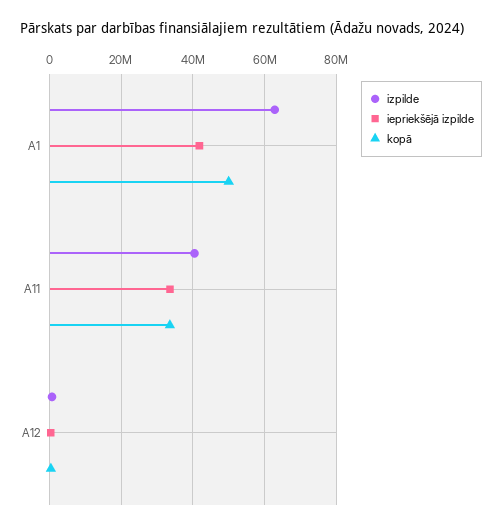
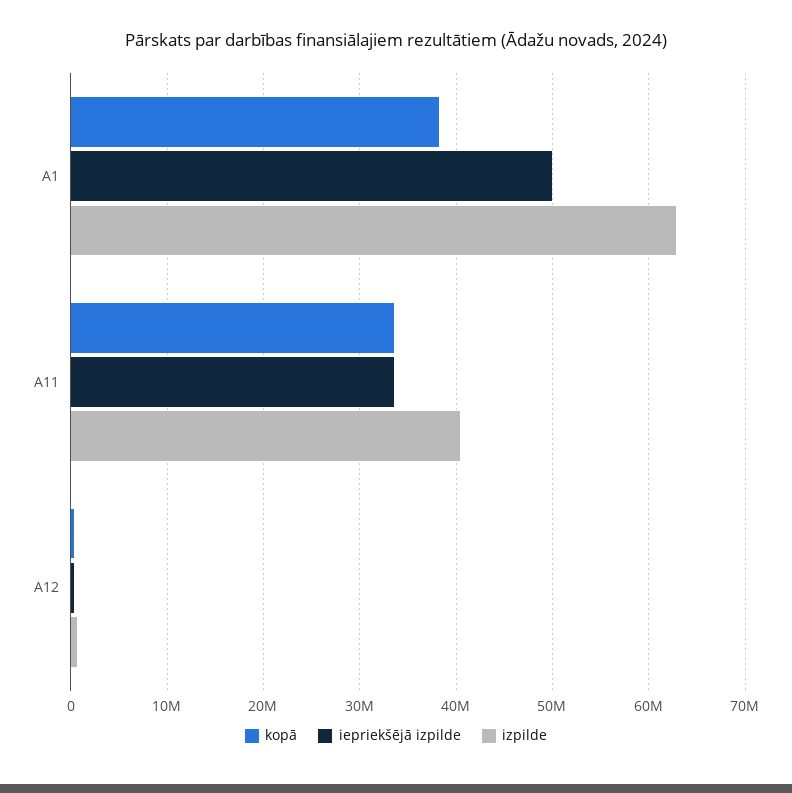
  {
    "izpilde": {
      "A1": 63000000,
      "A11": 40000000,
      "A12": 1000000
    },
    "iepriekšējā izpilde": {
-     "A1": 42000000,
+     "A1": 50000000,
      "A11": 34000000,
      "A12": 0
    },
    "kopā": {
-     "A1": 50000000,
+     "A1": 38000000,
      "A11": 34000000,
      "A12": 0
    }
  }

